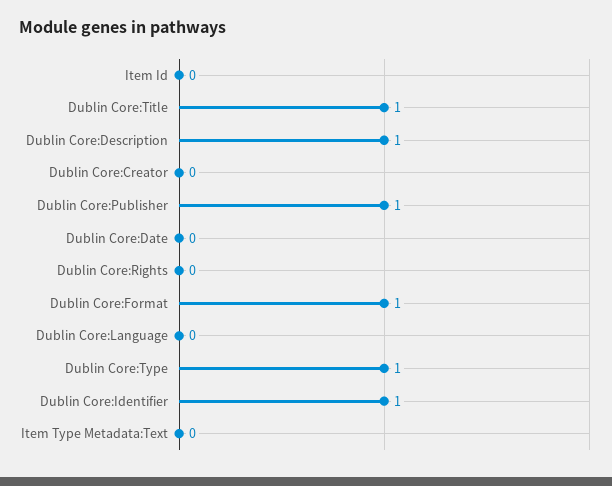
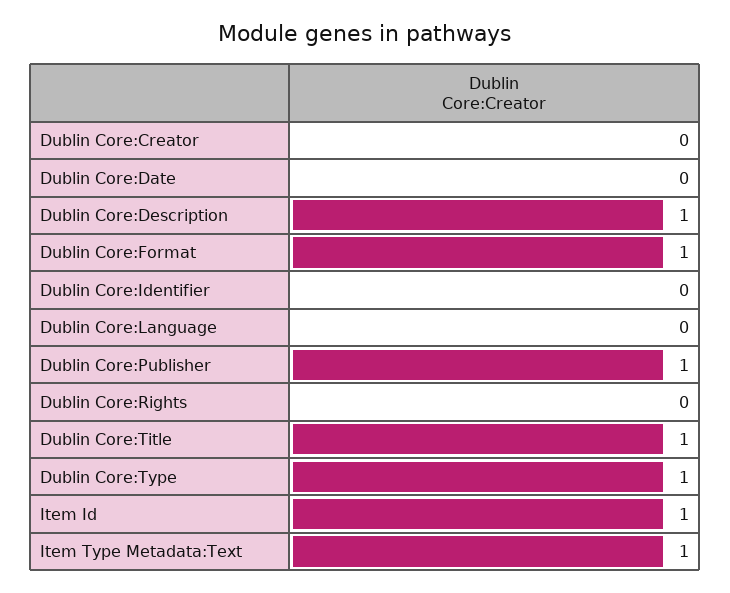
  {
-   "Item Id": 0,
+   "Item Id": 1,
    "Dublin Core:Title": 1,
    "Dublin Core:Description": 1,
    "Dublin Core:Creator": 0,
    "Dublin Core:Publisher": 1,
    "Dublin Core:Date": 0,
    "Dublin Core:Rights": 0,
    "Dublin Core:Format": 1,
    "Dublin Core:Language": 0,
    "Dublin Core:Type": 1,
-   "Dublin Core:Identifier": 1,
+   "Dublin Core:Identifier": 0,
-   "Item Type Metadata:Text": 0
+   "Item Type Metadata:Text": 1
  }

